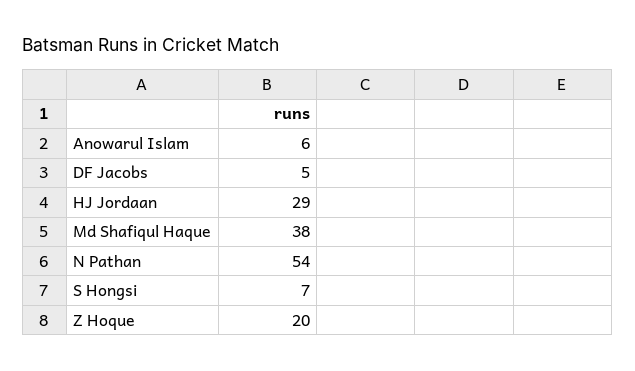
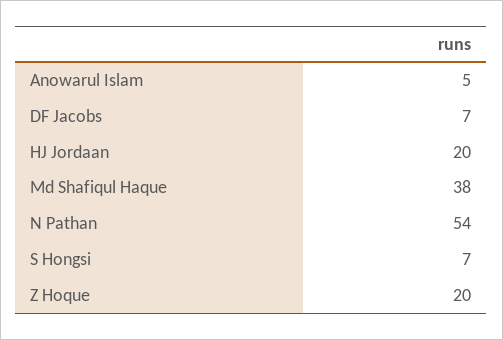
  {
-   "Anowarul Islam": 6,
+   "Anowarul Islam": 5,
-   "DF Jacobs": 5,
+   "DF Jacobs": 7,
-   "HJ Jordaan": 29,
+   "HJ Jordaan": 20,
    "Md Shafiqul Haque": 38,
    "N Pathan": 54,
    "S Hongsi": 7,
    "Z Hoque": 20
  }

